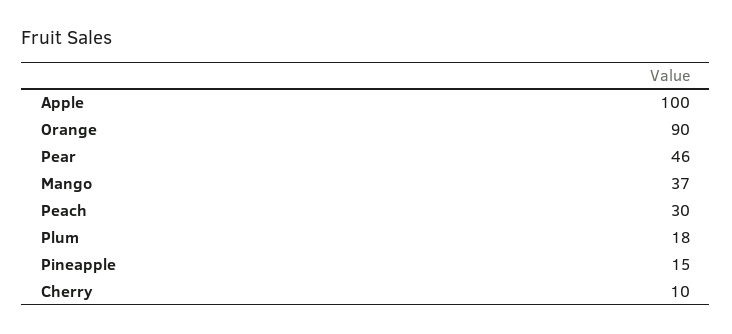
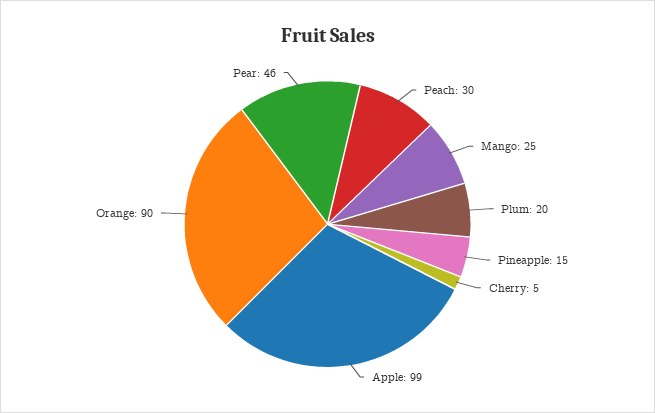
  {
-   "Apple": 100,
+   "Apple": 99,
    "Orange": 90,
    "Pear": 46,
-   "Mango": 37,
+   "Mango": 25,
    "Peach": 30,
-   "Plum": 18,
+   "Plum": 20,
    "Pineapple": 15,
-   "Cherry": 10
+   "Cherry": 5
  }

